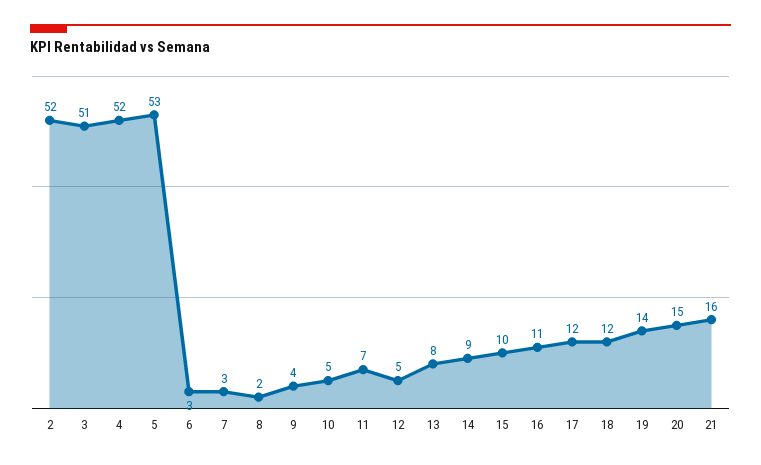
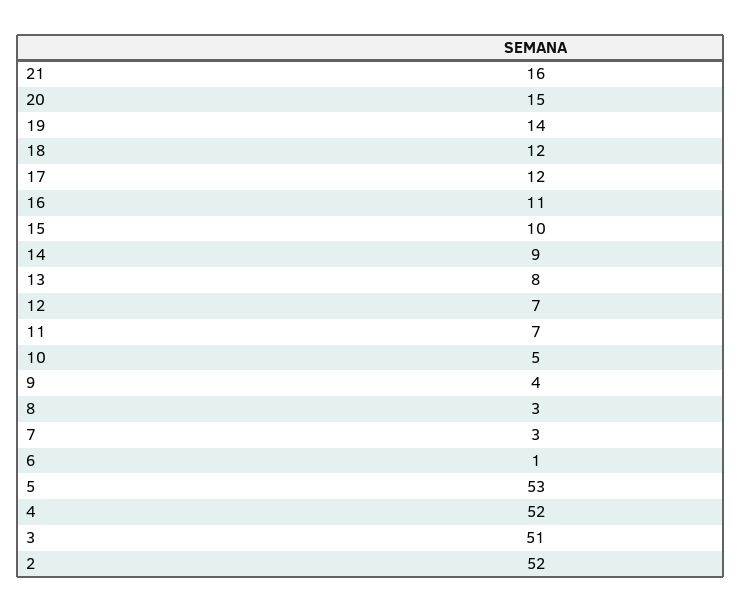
  {
    "2": 52,
    "3": 51,
    "4": 52,
    "5": 53,
-   "6": 3,
+   "6": 1,
    "7": 3,
-   "8": 2,
+   "8": 3,
    "9": 4,
    "10": 5,
    "11": 7,
-   "12": 5,
+   "12": 7,
    "13": 8,
    "14": 9,
    "15": 10,
    "16": 11,
    "17": 12,
    "18": 12,
    "19": 14,
    "20": 15,
    "21": 16
  }

